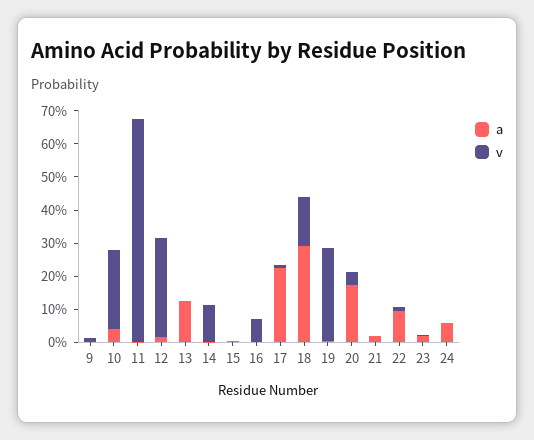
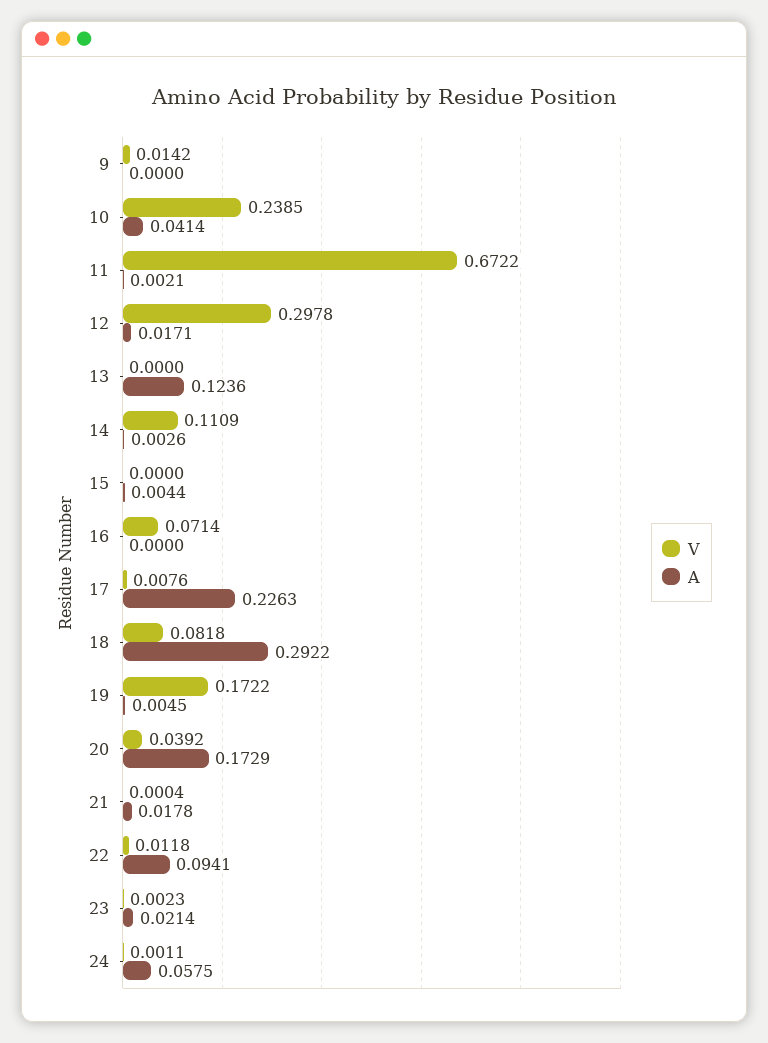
  {
    "a": {
      "9": 0,
      "10": 0.0414,
      "11": 0.0021,
      "12": 0.0171,
      "13": 0.1236,
      "14": 0.0026,
      "15": 0.0044,
      "16": 0,
      "17": 0.2263,
      "18": 0.2922,
      "19": 0.0045,
      "20": 0.1729,
      "21": 0.0178,
      "22": 0.0941,
      "23": 0.0214,
      "24": 0.0575
    },
    "v": {
      "9": 0.0142,
      "10": 0.2385,
      "11": 0.6722,
      "12": 0.2978,
      "13": 0,
      "14": 0.1109,
      "15": 0,
      "16": 0.0714,
      "17": 0.0076,
-     "18": 0.15,
+     "18": 0.0818,
-     "19": 0.275,
+     "19": 0.1722,
      "20": 0.0392,
      "21": 0.0004,
      "22": 0.0118,
      "23": 0.0023,
      "24": 0.0011
    }
  }

